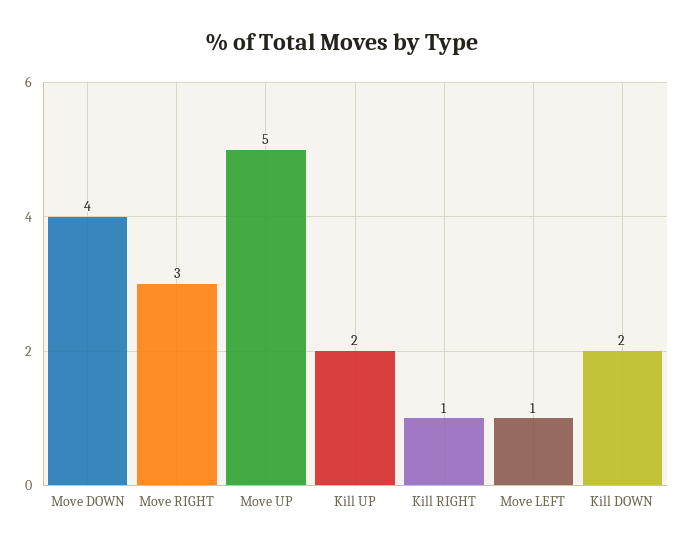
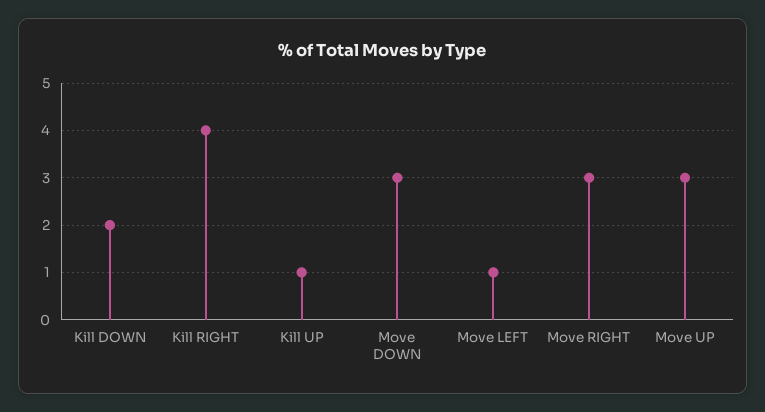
  {
-   "Move DOWN": 4,
+   "Move DOWN": 3,
    "Move RIGHT": 3,
-   "Move UP": 5,
+   "Move UP": 3,
-   "Kill UP": 2,
+   "Kill UP": 1,
-   "Kill RIGHT": 1,
+   "Kill RIGHT": 4,
    "Move LEFT": 1,
    "Kill DOWN": 2
  }

